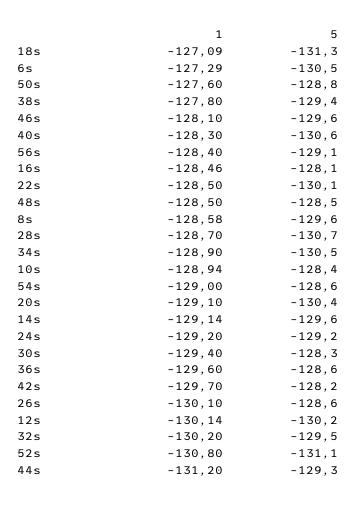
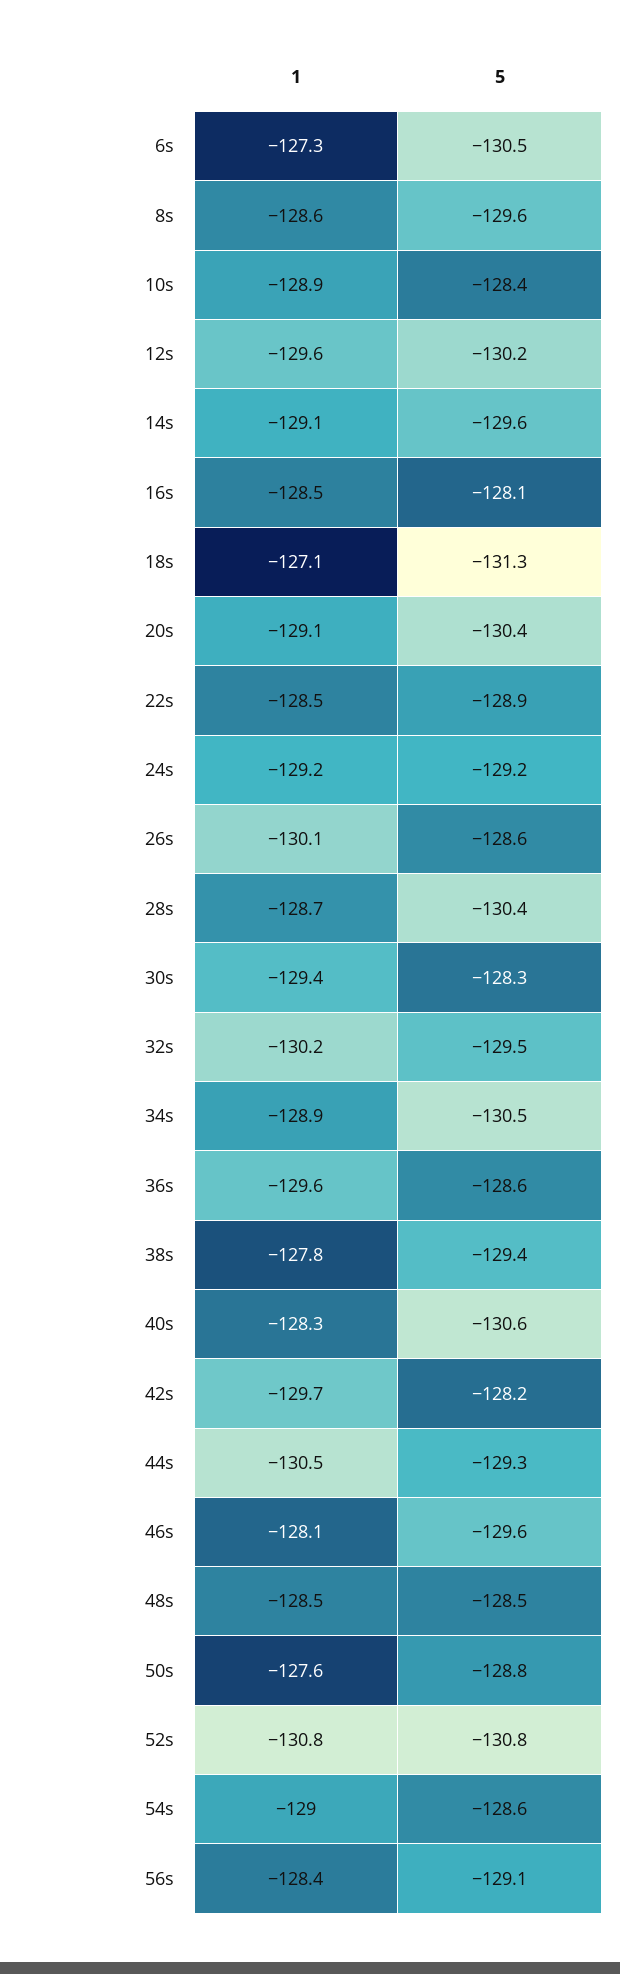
  {
    "1": {
      "18s": -127.09,
      "6s": -127.29,
      "50s": -127.6,
      "38s": -127.8,
      "46s": -128.1,
      "40s": -128.3,
      "56s": -128.4,
      "16s": -128.46,
      "22s": -128.5,
      "48s": -128.5,
      "8s": -128.58,
      "28s": -128.7,
      "34s": -128.9,
      "10s": -128.94,
      "54s": -129,
      "20s": -129.1,
      "14s": -129.14,
      "24s": -129.2,
      "30s": -129.4,
      "36s": -129.6,
      "42s": -129.7,
      "26s": -130.1,
-     "12s": -130.14,
+     "12s": -129.6,
      "32s": -130.2,
      "52s": -130.8,
-     "44s": -131.2
+     "44s": -130.5
    },
    "5": {
      "18s": -131.3,
      "6s": -130.5,
      "50s": -128.8,
      "38s": -129.4,
      "46s": -129.6,
      "40s": -130.6,
      "56s": -129.1,
      "16s": -128.1,
-     "22s": -130.1,
+     "22s": -128.9,
      "48s": -128.5,
      "8s": -129.6,
-     "28s": -130.7,
+     "28s": -130.4,
      "34s": -130.5,
      "10s": -128.4,
      "54s": -128.6,
      "20s": -130.4,
      "14s": -129.6,
      "24s": -129.2,
      "30s": -128.3,
      "36s": -128.6,
      "42s": -128.2,
      "26s": -128.6,
      "12s": -130.2,
      "32s": -129.5,
-     "52s": -131.1,
+     "52s": -130.8,
      "44s": -129.3
    }
  }

